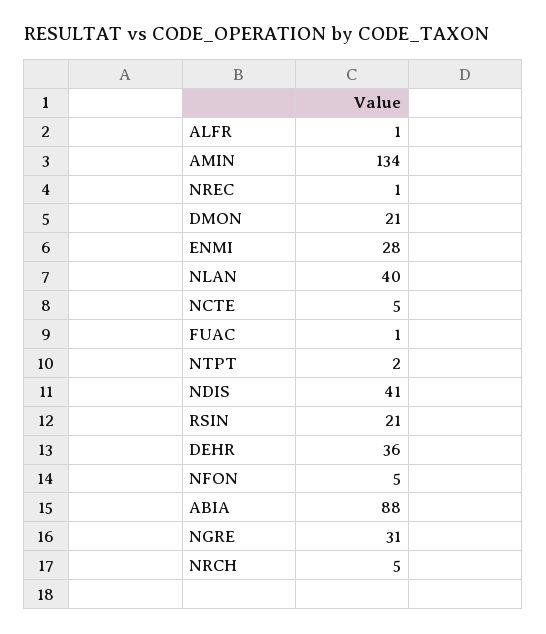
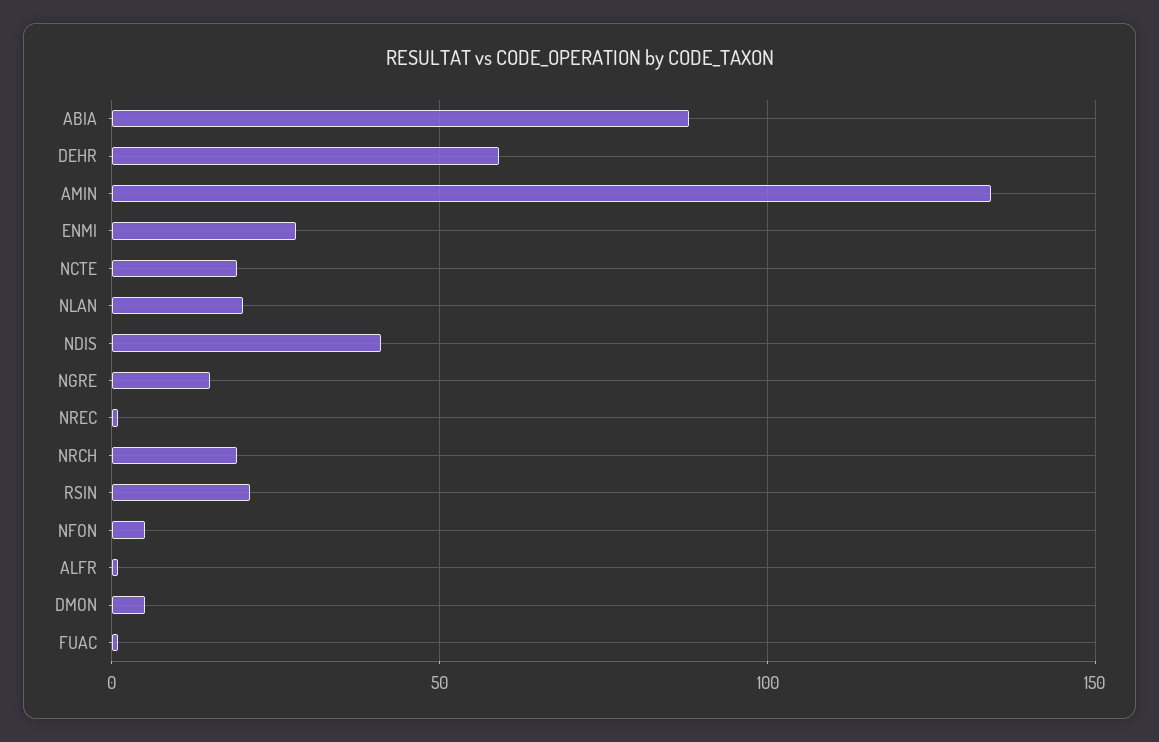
  {
    "ALFR": 1,
    "AMIN": 134,
    "NREC": 1,
-   "DMON": 21,
+   "DMON": 5,
    "ENMI": 28,
-   "NLAN": 40,
+   "NLAN": 20,
-   "NCTE": 5,
+   "NCTE": 20,
    "FUAC": 1,
-   "NTPT": 2,
    "NDIS": 41,
    "RSIN": 21,
-   "DEHR": 36,
+   "DEHR": 60,
    "NFON": 5,
    "ABIA": 88,
-   "NGRE": 31,
+   "NGRE": 15,
-   "NRCH": 5
+   "NRCH": 20
  }

